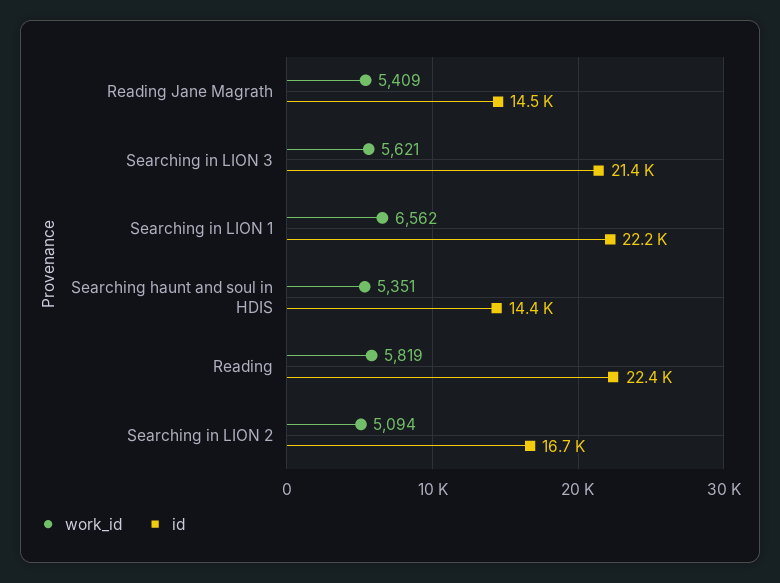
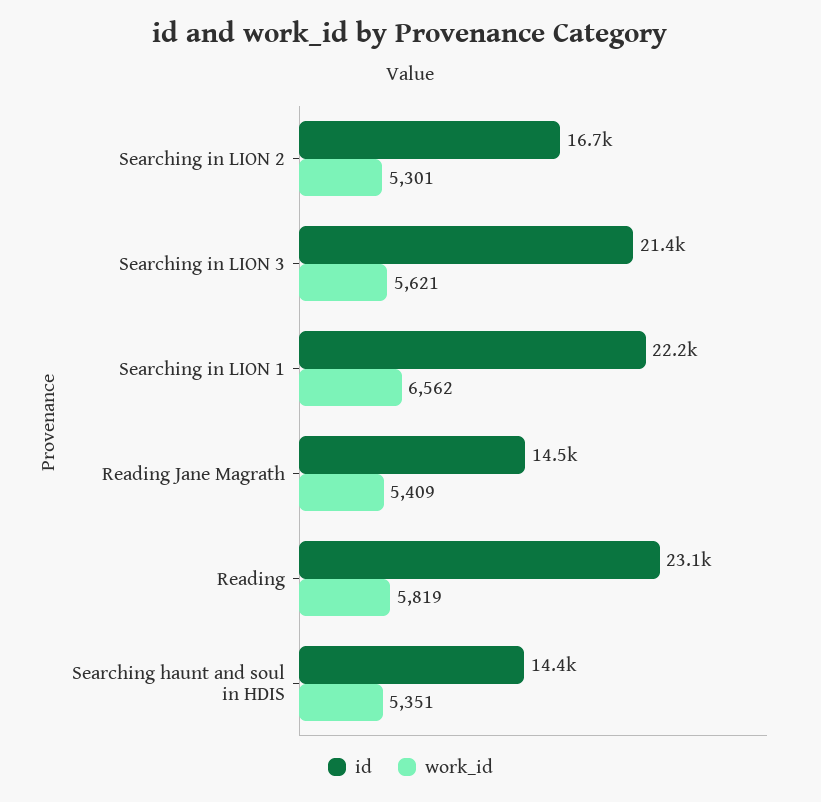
  {
    "work_id": {
      "Reading Jane Magrath": 5409,
      "Searching in LION 3": 5621,
      "Searching in LION 1": 6562,
      "Searching haunt and soul in HDIS": 5351,
      "Reading": 5819,
-     "Searching in LION 2": 5094
+     "Searching in LION 2": 5301
    },
    "id": {
      "Reading Jane Magrath": 14500,
      "Searching in LION 3": 21400,
      "Searching in LION 1": 22200,
      "Searching haunt and soul in HDIS": 14400,
-     "Reading": 22400,
+     "Reading": 23100,
      "Searching in LION 2": 16700
    }
  }

